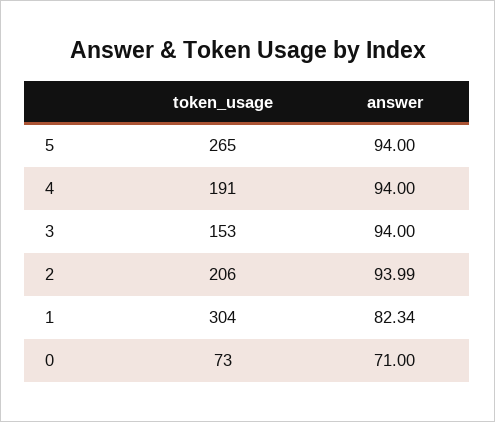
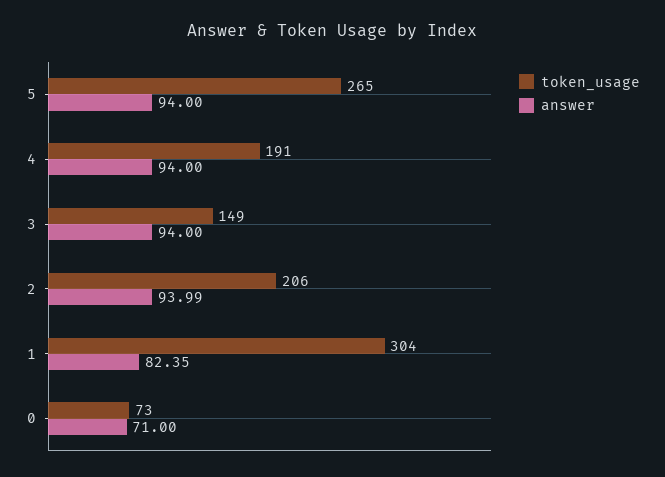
  {
    "token_usage": {
      "5": 265,
      "4": 191,
-     "3": 153,
+     "3": 149,
      "2": 206,
      "1": 304,
      "0": 73
    },
    "answer": {
      "5": 94,
      "4": 94,
      "3": 94,
      "2": 93.99,
-     "1": 82.34,
+     "1": 82.35,
      "0": 71
    }
  }

